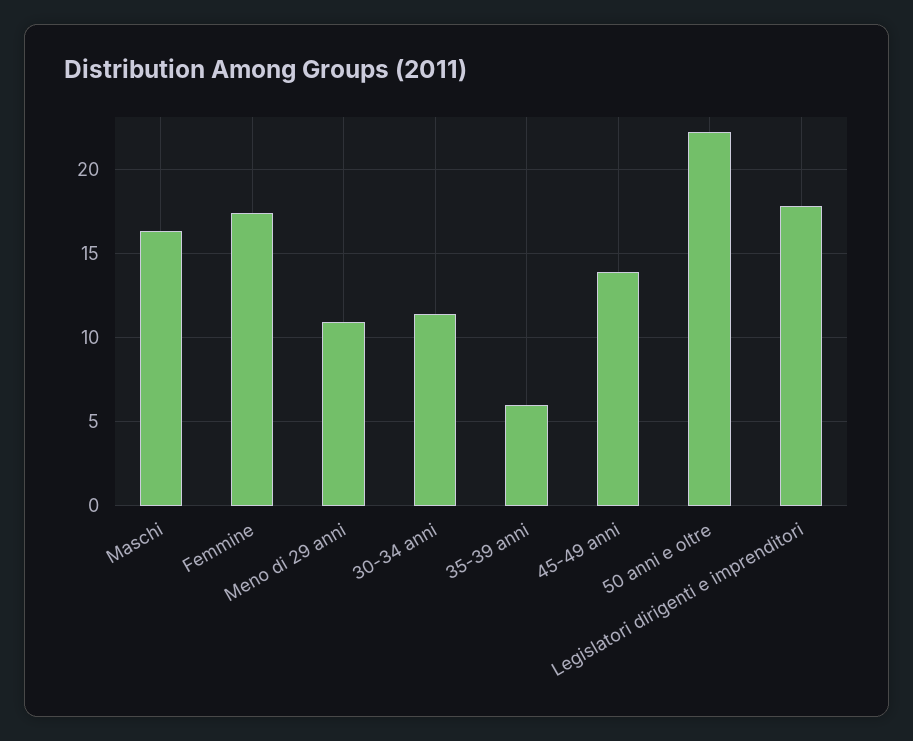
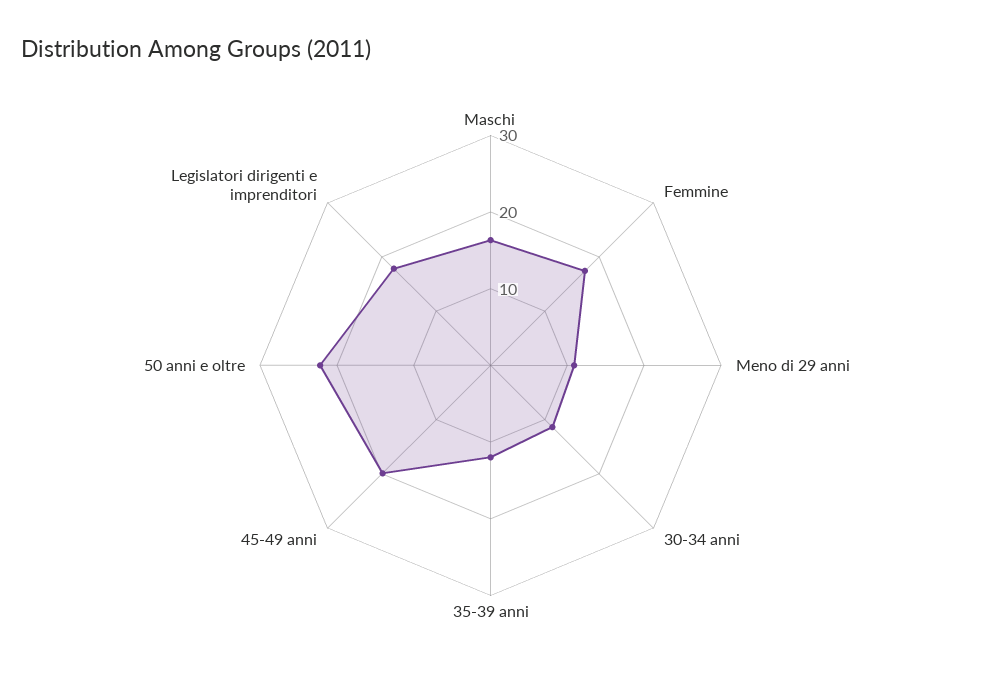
  {
    "Maschi": 16.5,
    "Femmine": 17.5,
    "Meno di 29 anni": 11,
    "30-34 anni": 11.5,
-   "35-39 anni": 6,
+   "35-39 anni": 12,
-   "45-49 anni": 14,
+   "45-49 anni": 20,
    "50 anni e oltre": 22,
    "Legislatori dirigenti e imprenditori": 18
  }

